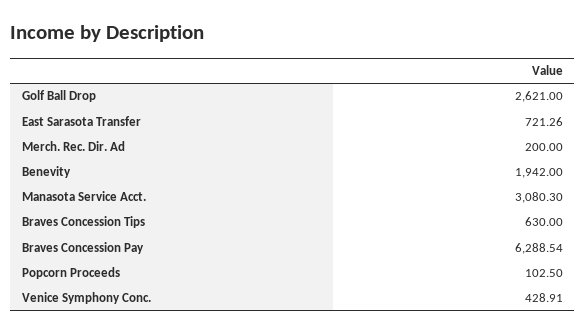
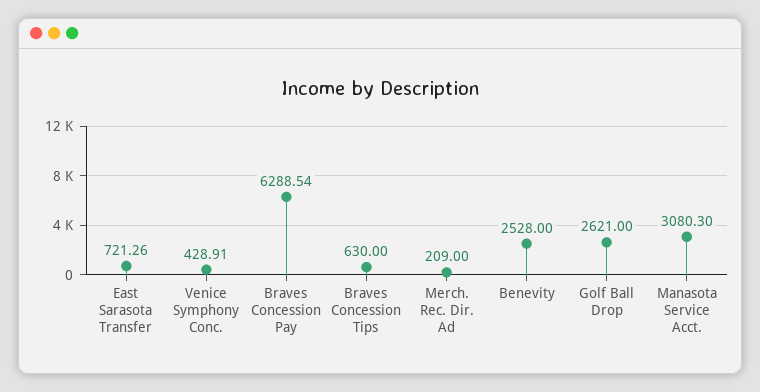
  {
    "Golf Ball Drop": 2621,
    "East Sarasota Transfer": 721.26,
-   "Merch. Rec. Dir. Ad": 200,
+   "Merch. Rec. Dir. Ad": 209,
-   "Benevity": 1942,
+   "Benevity": 2528,
    "Manasota Service Acct.": 3080.3,
    "Braves Concession Tips": 630,
    "Braves Concession Pay": 6288.54,
-   "Popcorn Proceeds": 102.5,
    "Venice Symphony Conc.": 428.91
  }

